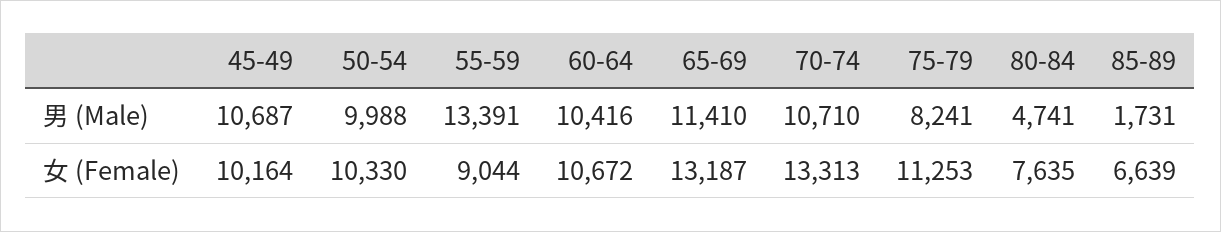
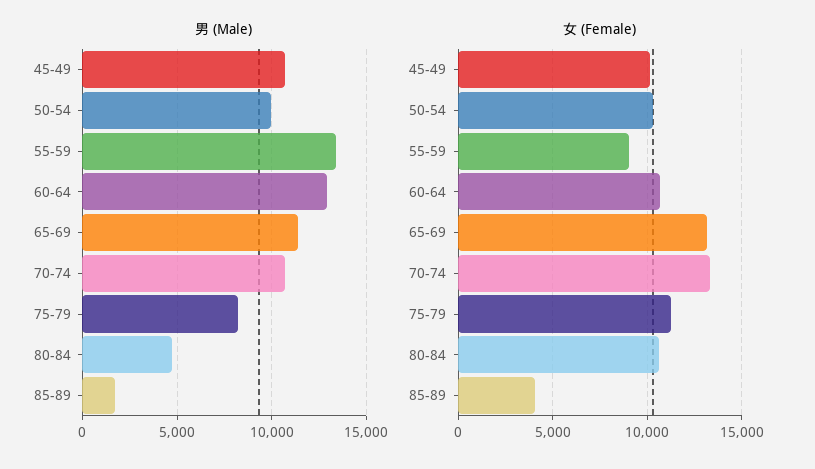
  {
    "男 (Male)": {
      "45-49": 10687,
      "50-54": 9988,
      "55-59": 13391,
-     "60-64": 10416,
+     "60-64": 13000,
      "65-69": 11410,
      "70-74": 10710,
      "75-79": 8241,
      "80-84": 4741,
      "85-89": 1731
    },
    "女 (Female)": {
      "45-49": 10164,
      "50-54": 10330,
      "55-59": 9044,
      "60-64": 10672,
      "65-69": 13187,
      "70-74": 13313,
      "75-79": 11253,
-     "80-84": 7635,
+     "80-84": 10500,
-     "85-89": 6639
+     "85-89": 4000
    }
  }

